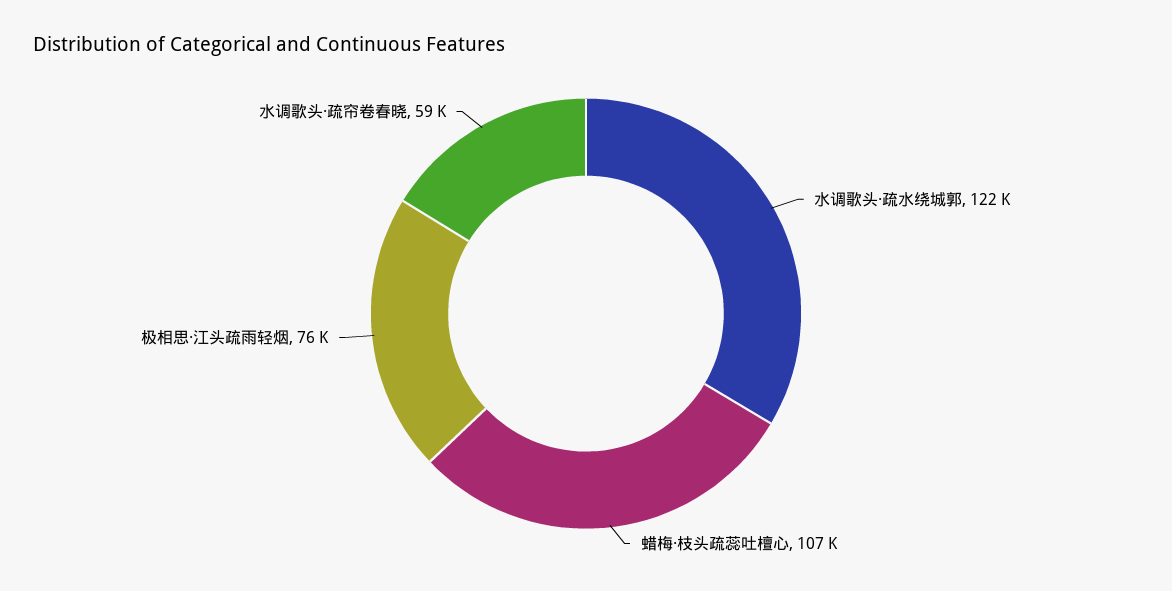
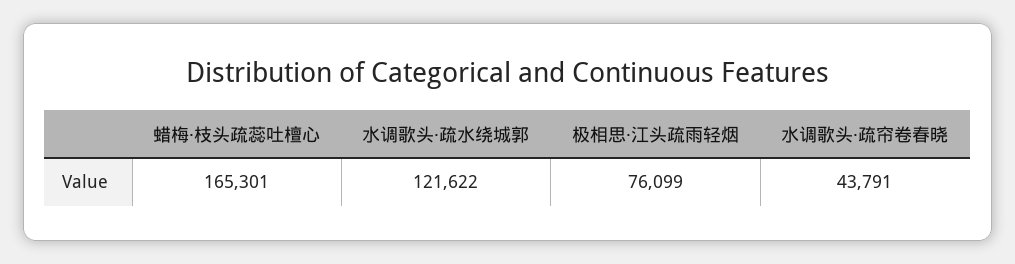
  {
    "水调歌头·疏水绕城郭": 121622,
-   "蜡梅·枝头疏蕊吐檀心": 107000,
+   "蜡梅·枝头疏蕊吐檀心": 165301,
    "极相思·江头疏雨轻烟": 76099,
-   "水调歌头·疏帘卷春晓": 59000
+   "水调歌头·疏帘卷春晓": 43791
  }

